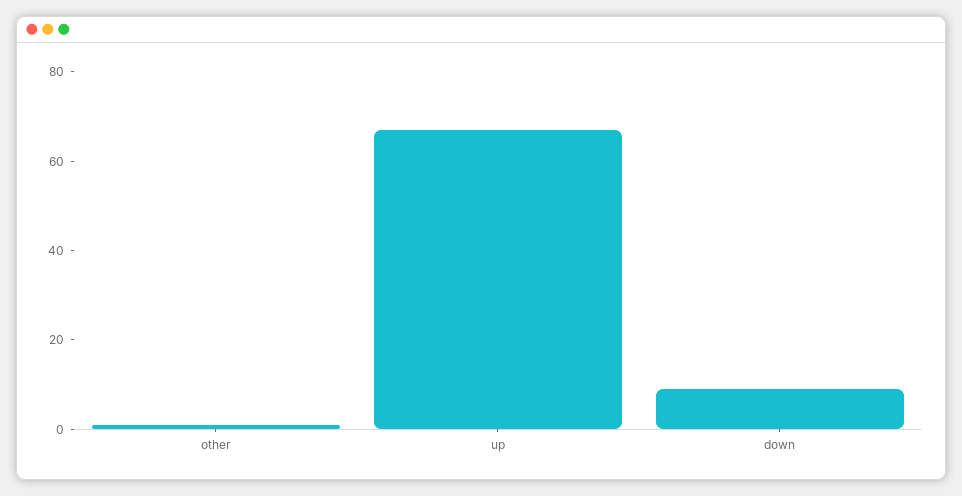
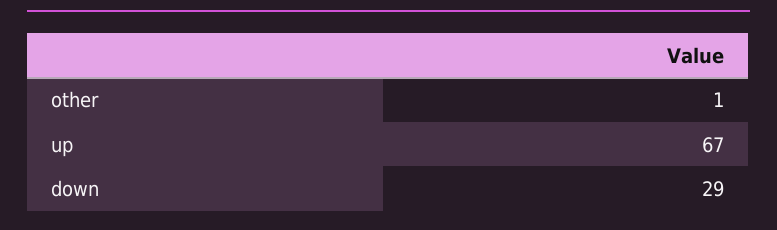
  {
    "other": 1,
    "up": 67,
-   "down": 10
+   "down": 29
  }

